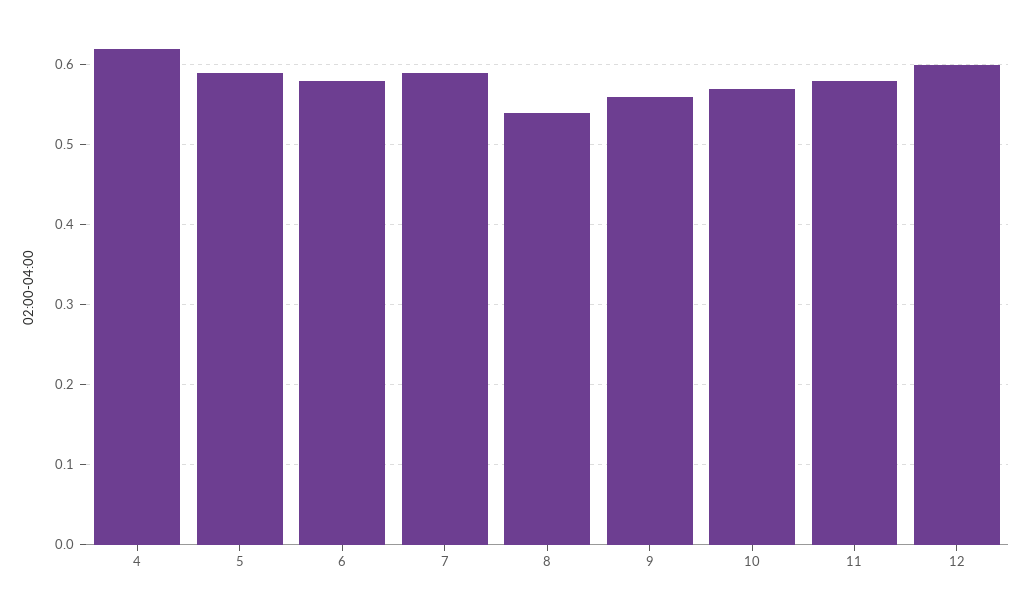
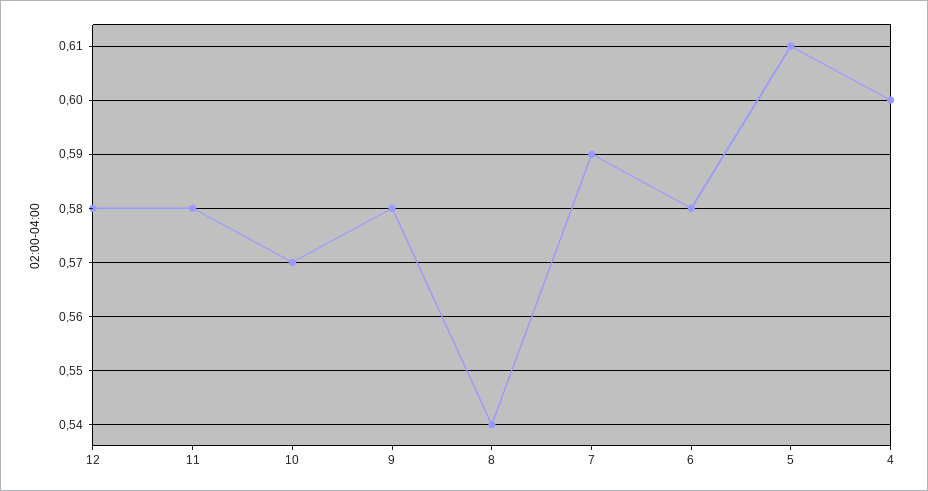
  {
-   "4": 0.62,
+   "4": 0.6,
-   "5": 0.59,
+   "5": 0.61,
    "6": 0.58,
    "7": 0.59,
    "8": 0.54,
-   "9": 0.56,
+   "9": 0.58,
    "10": 0.57,
    "11": 0.58,
-   "12": 0.6
+   "12": 0.58
  }

